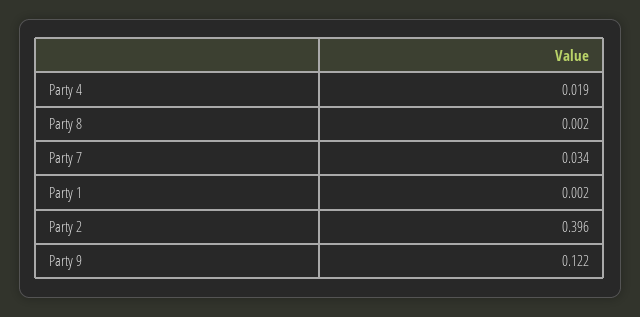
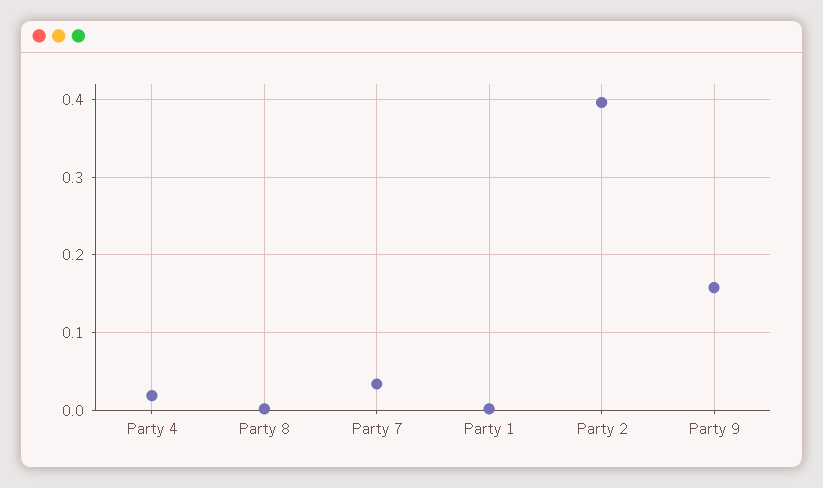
  {
    "Party 4": 0.019,
    "Party 8": 0.002,
    "Party 7": 0.034,
    "Party 1": 0.002,
    "Party 2": 0.396,
-   "Party 9": 0.122
+   "Party 9": 0.16
  }

